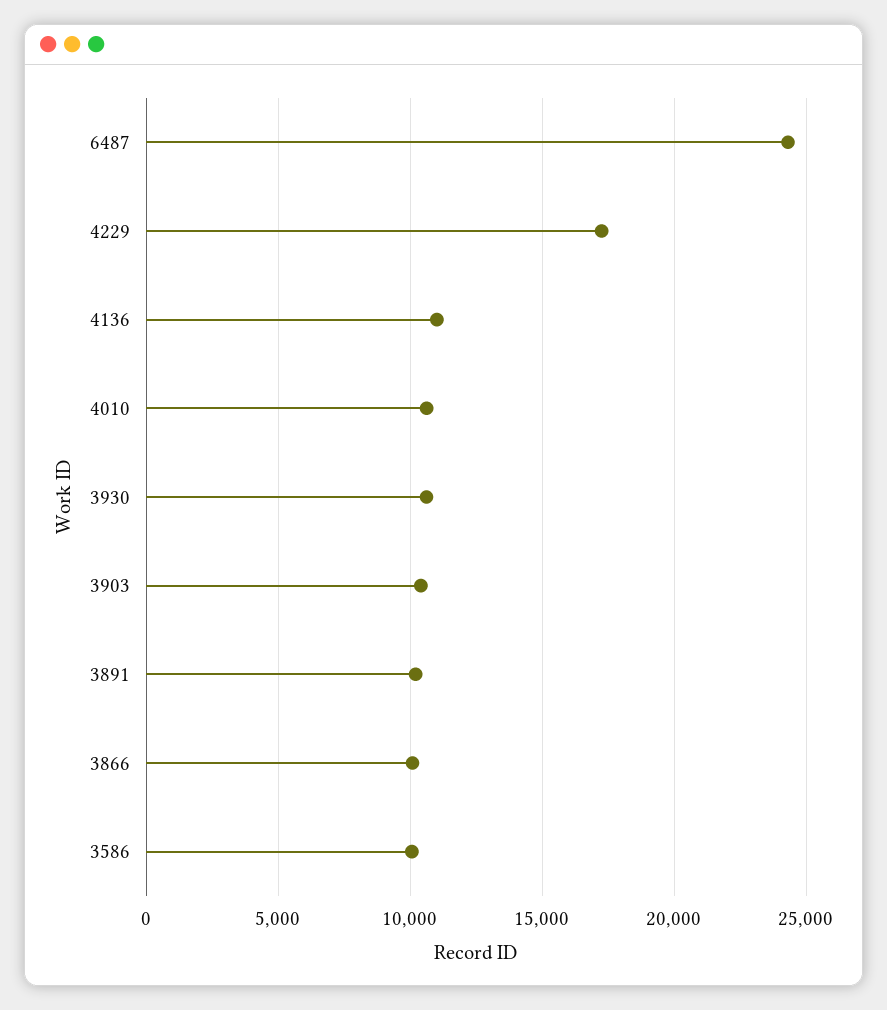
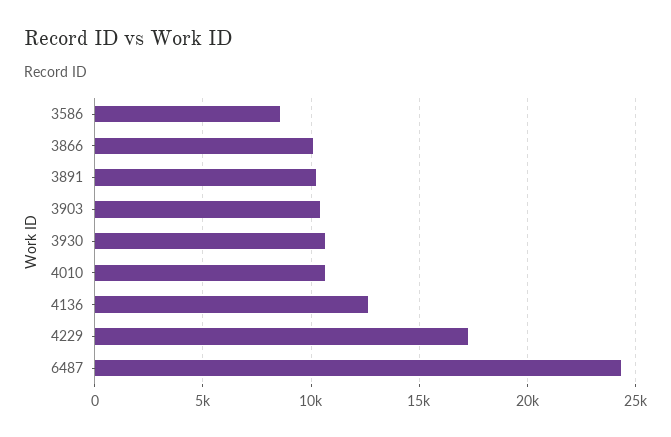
  {
    "6487": 24500,
    "4229": 17500,
-   "4136": 11000,
+   "4136": 12500,
    "4010": 10500,
    "3930": 10500,
    "3903": 10500,
    "3891": 10000,
    "3866": 10000,
-   "3586": 10000
+   "3586": 8500
  }

